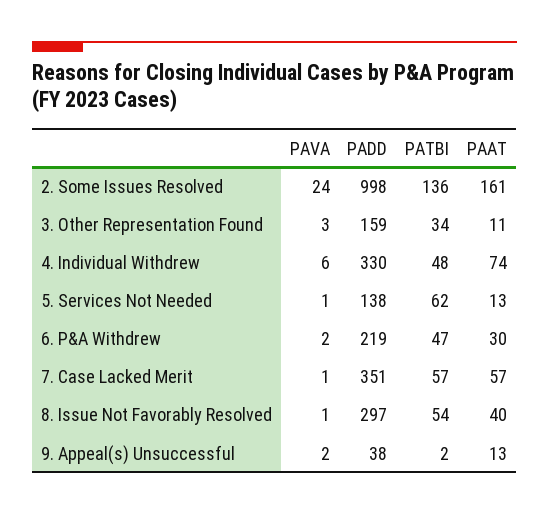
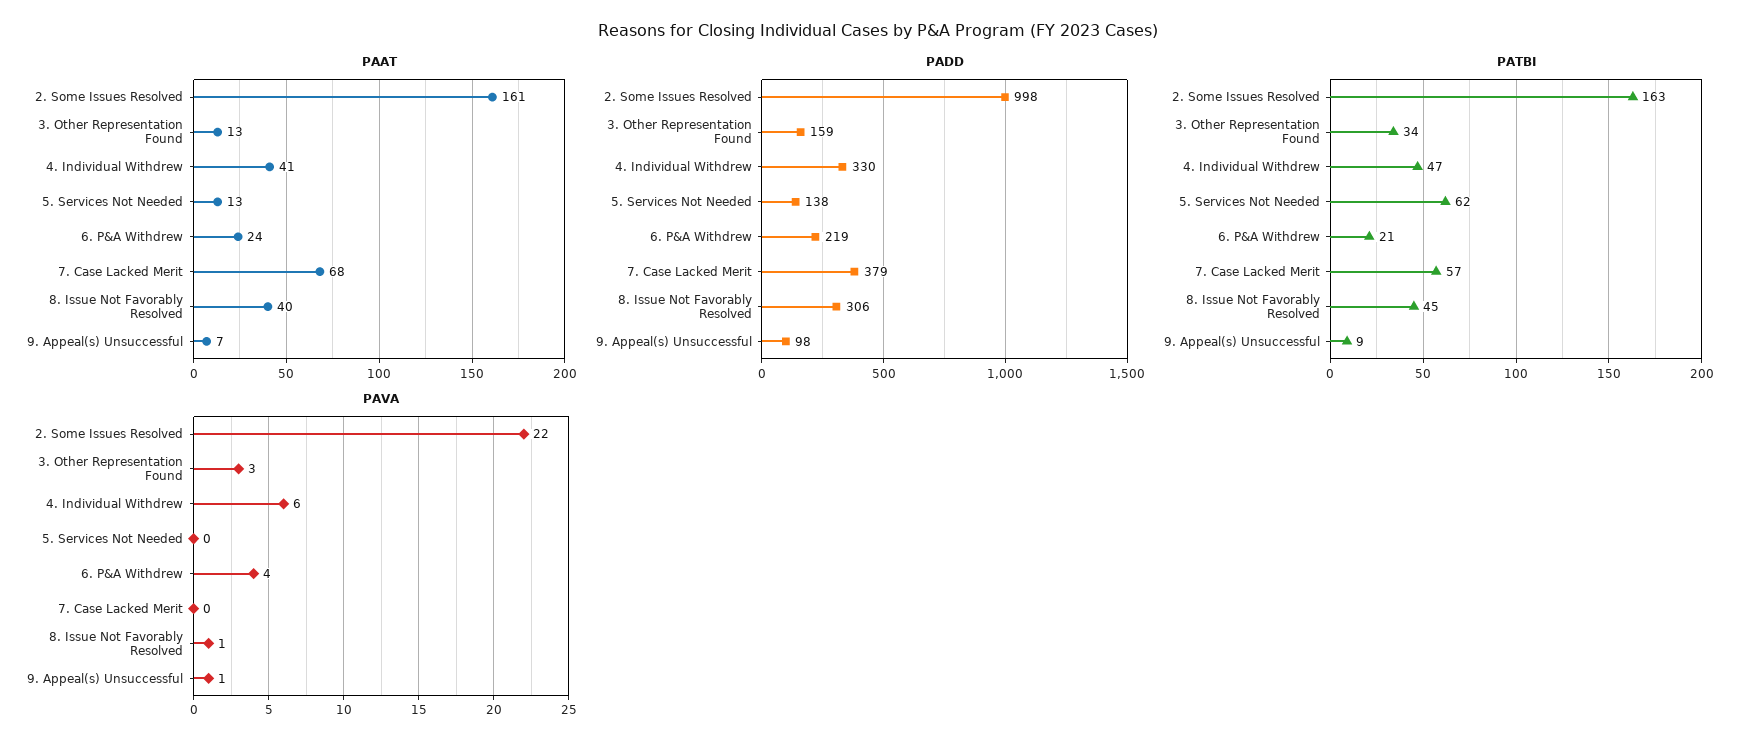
  {
    "PAVA": {
-     "2. Some Issues Resolved": 24,
+     "2. Some Issues Resolved": 22,
      "3. Other Representation Found": 3,
      "4. Individual Withdrew": 6,
-     "5. Services Not Needed": 1,
+     "5. Services Not Needed": 0,
-     "6. P&A Withdrew": 2,
+     "6. P&A Withdrew": 4,
-     "7. Case Lacked Merit": 1,
+     "7. Case Lacked Merit": 0,
      "8. Issue Not Favorably Resolved": 1,
-     "9. Appeal(s) Unsuccessful": 2
+     "9. Appeal(s) Unsuccessful": 1
    },
    "PADD": {
      "2. Some Issues Resolved": 998,
      "3. Other Representation Found": 159,
      "4. Individual Withdrew": 330,
      "5. Services Not Needed": 138,
      "6. P&A Withdrew": 219,
-     "7. Case Lacked Merit": 351,
+     "7. Case Lacked Merit": 379,
-     "8. Issue Not Favorably Resolved": 297,
+     "8. Issue Not Favorably Resolved": 306,
-     "9. Appeal(s) Unsuccessful": 38
+     "9. Appeal(s) Unsuccessful": 98
    },
    "PATBI": {
-     "2. Some Issues Resolved": 136,
+     "2. Some Issues Resolved": 163,
      "3. Other Representation Found": 34,
-     "4. Individual Withdrew": 48,
+     "4. Individual Withdrew": 47,
      "5. Services Not Needed": 62,
-     "6. P&A Withdrew": 47,
+     "6. P&A Withdrew": 21,
      "7. Case Lacked Merit": 57,
-     "8. Issue Not Favorably Resolved": 54,
+     "8. Issue Not Favorably Resolved": 45,
-     "9. Appeal(s) Unsuccessful": 2
+     "9. Appeal(s) Unsuccessful": 9
    },
    "PAAT": {
      "2. Some Issues Resolved": 161,
-     "3. Other Representation Found": 11,
+     "3. Other Representation Found": 13,
-     "4. Individual Withdrew": 74,
+     "4. Individual Withdrew": 41,
      "5. Services Not Needed": 13,
-     "6. P&A Withdrew": 30,
+     "6. P&A Withdrew": 24,
-     "7. Case Lacked Merit": 57,
+     "7. Case Lacked Merit": 68,
      "8. Issue Not Favorably Resolved": 40,
-     "9. Appeal(s) Unsuccessful": 13
+     "9. Appeal(s) Unsuccessful": 7
    }
  }

